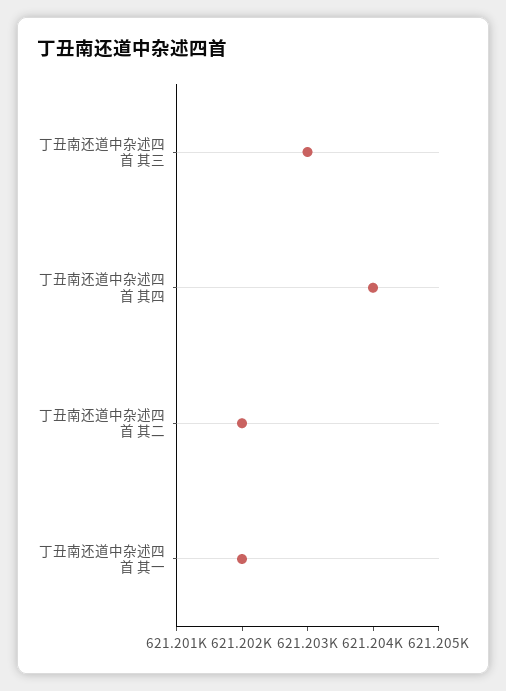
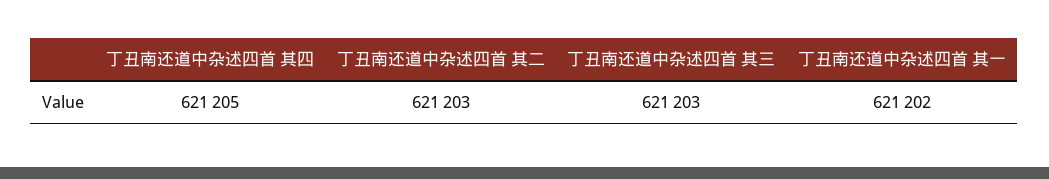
  {
    "丁丑南还道中杂述四首 其三": 621203,
-   "丁丑南还道中杂述四首 其四": 621204,
+   "丁丑南还道中杂述四首 其四": 621205,
-   "丁丑南还道中杂述四首 其二": 621202,
+   "丁丑南还道中杂述四首 其二": 621203,
    "丁丑南还道中杂述四首 其一": 621202
  }

